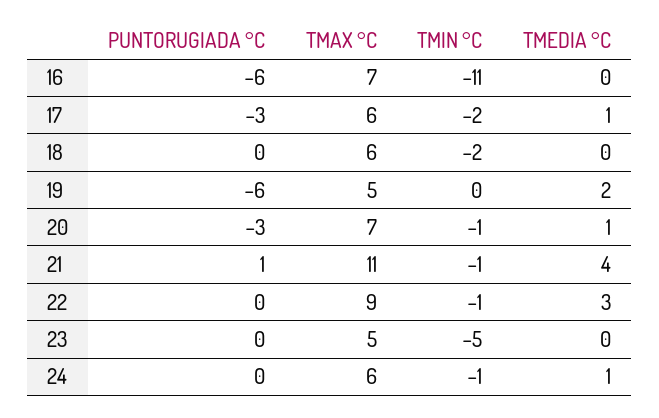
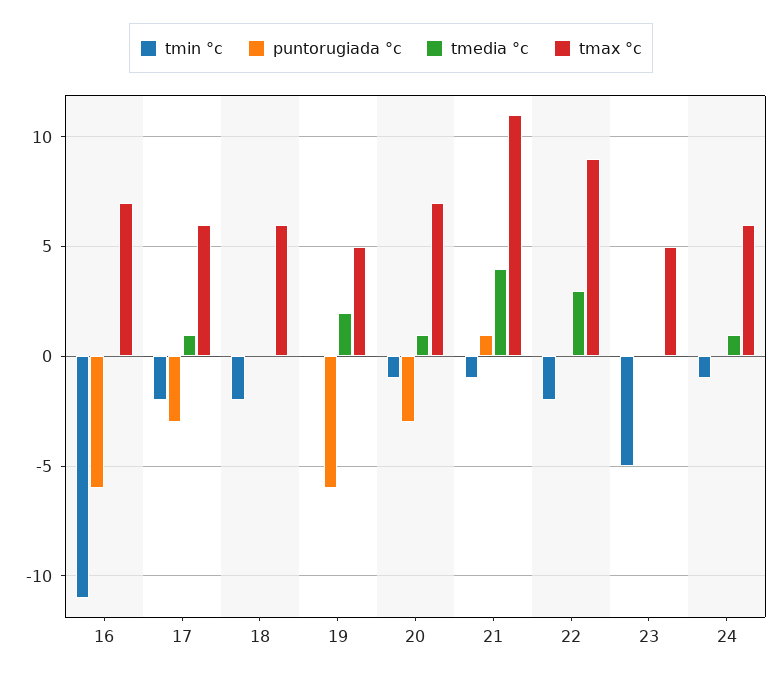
  {
    "PUNTORUGIADA °C": {
      "16": -6,
      "17": -3,
      "18": 0,
      "19": -6,
      "20": -3,
      "21": 1,
      "22": 0,
      "23": 0,
      "24": 0
    },
    "TMAX °C": {
      "16": 7,
      "17": 6,
      "18": 6,
      "19": 5,
      "20": 7,
      "21": 11,
      "22": 9,
      "23": 5,
      "24": 6
    },
    "TMIN °C": {
      "16": -11,
      "17": -2,
      "18": -2,
      "19": 0,
      "20": -1,
      "21": -1,
-     "22": -1,
+     "22": -2,
      "23": -5,
      "24": -1
    },
    "TMEDIA °C": {
      "16": 0,
      "17": 1,
      "18": 0,
      "19": 2,
      "20": 1,
      "21": 4,
      "22": 3,
      "23": 0,
      "24": 1
    }
  }

